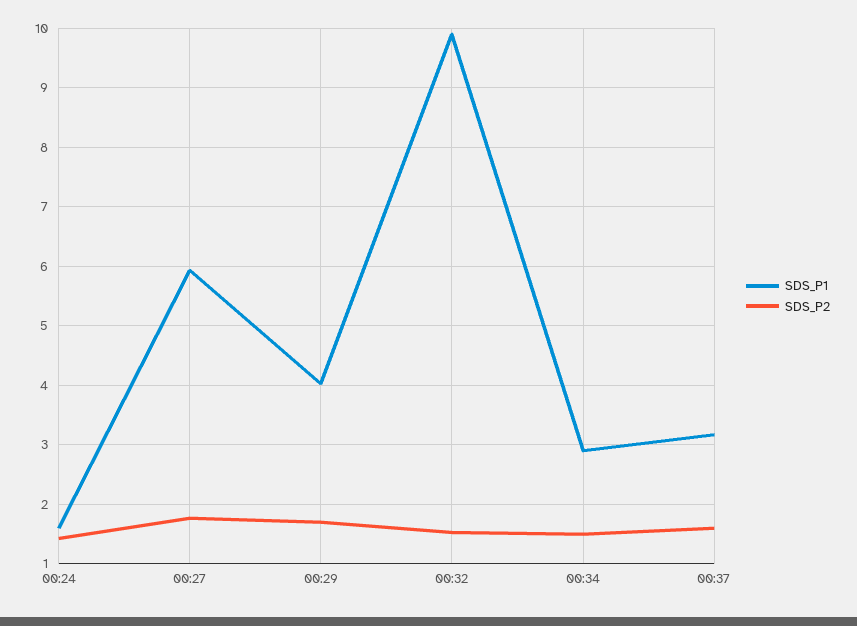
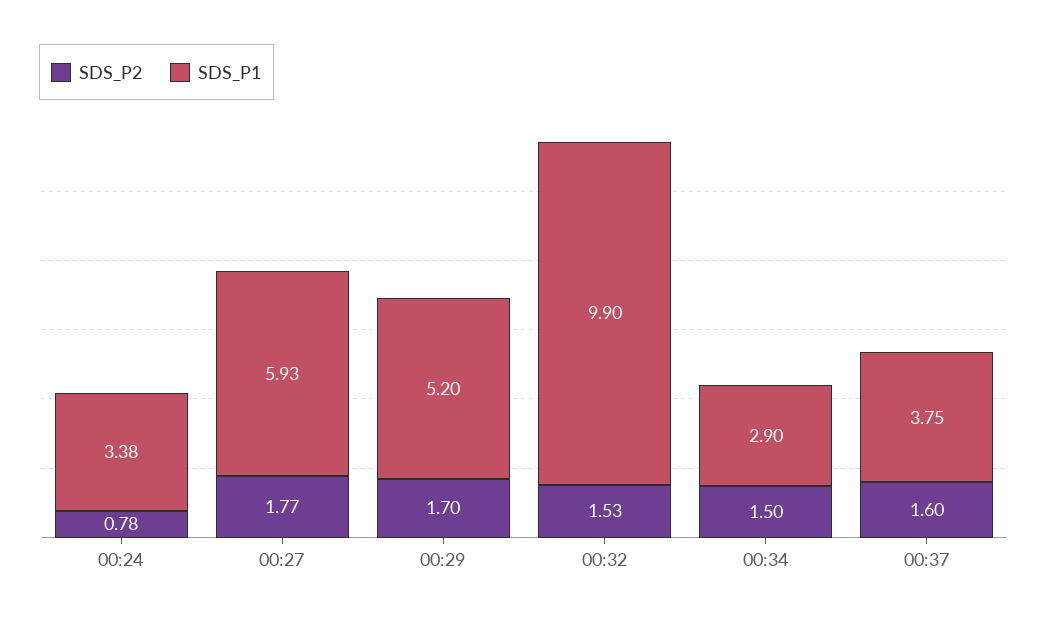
  {
    "SDS_P1": {
-     "00:24": 1.6,
+     "00:24": 3.38,
      "00:27": 5.93,
-     "00:29": 4,
+     "00:29": 5.2,
      "00:32": 9.9,
      "00:34": 2.9,
-     "00:37": 3.2
+     "00:37": 3.75
    },
    "SDS_P2": {
-     "00:24": 1.4,
+     "00:24": 0.78,
      "00:27": 1.77,
      "00:29": 1.7,
      "00:32": 1.53,
      "00:34": 1.5,
      "00:37": 1.6
    }
  }

